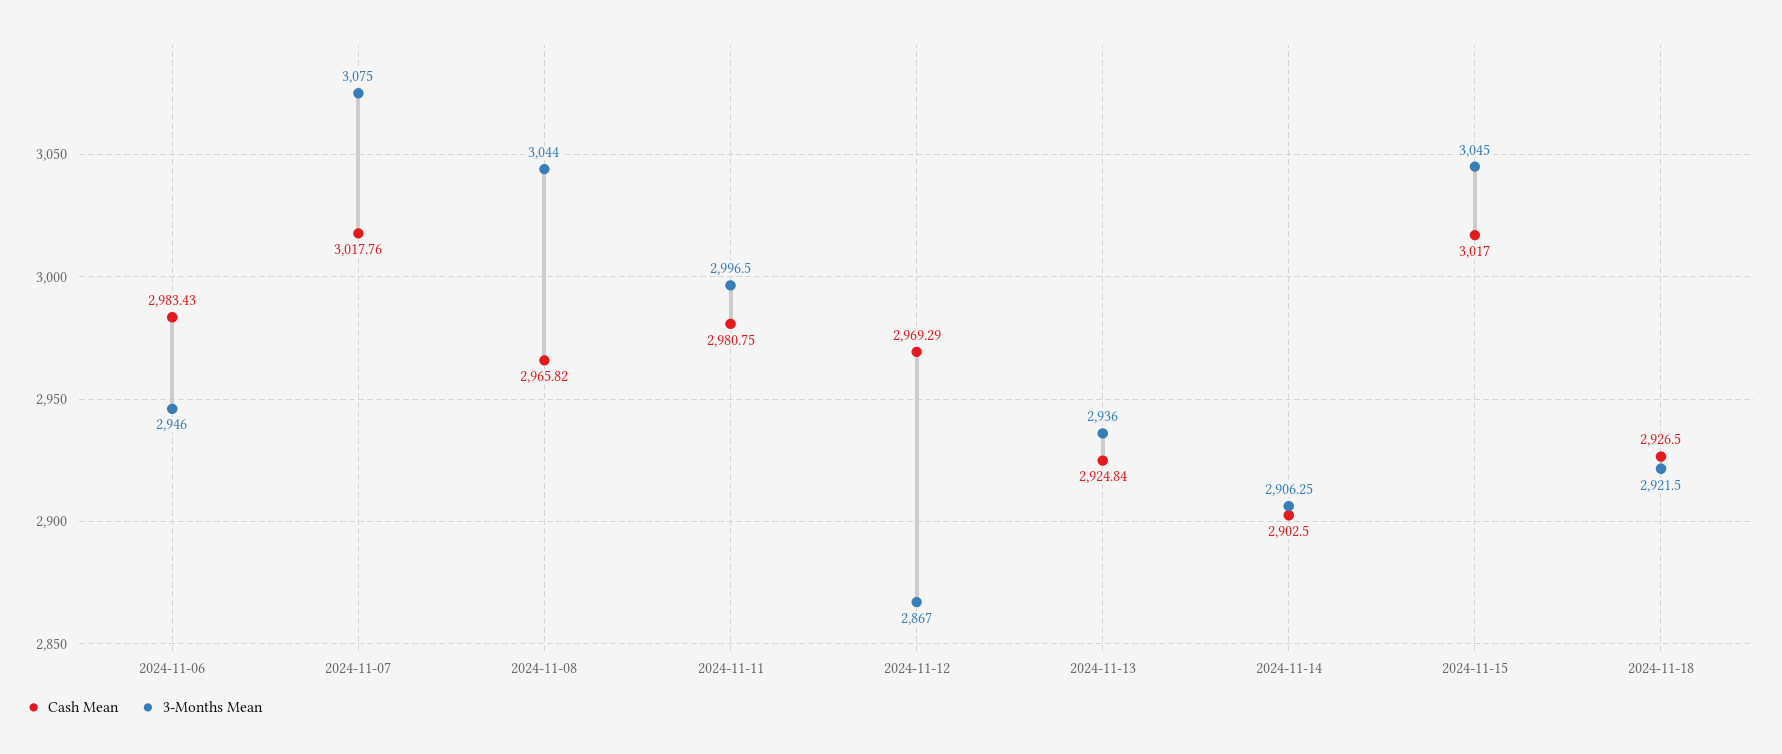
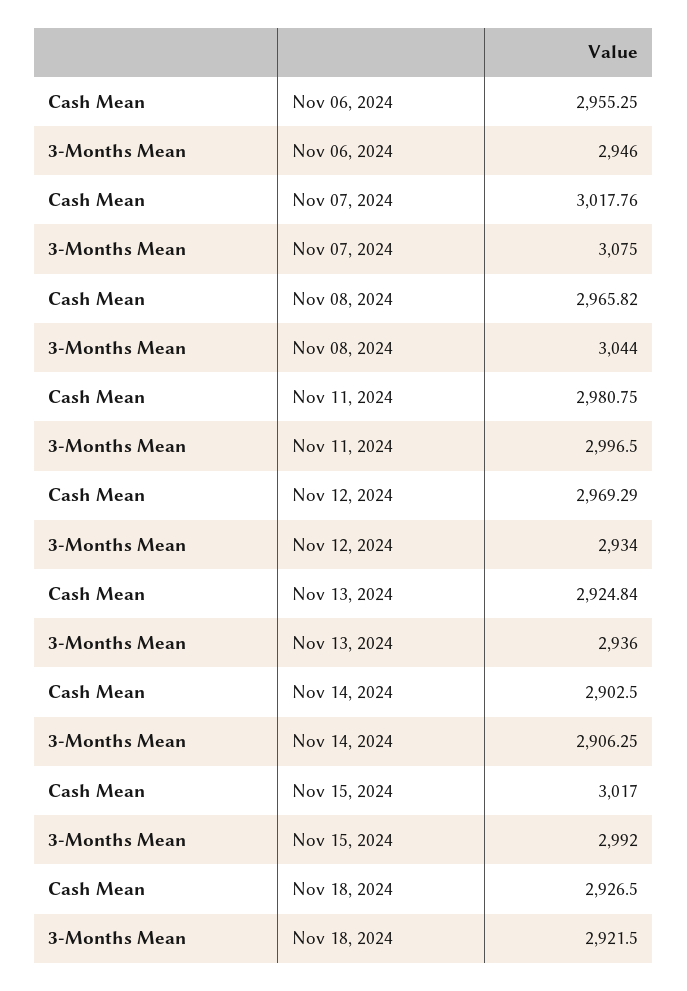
  {
    "Cash Mean": {
-     "2024-11-06": 2983.43,
+     "2024-11-06": 2955.25,
      "2024-11-07": 3017.76,
      "2024-11-08": 2965.82,
      "2024-11-11": 2980.75,
      "2024-11-12": 2969.29,
      "2024-11-13": 2924.84,
      "2024-11-14": 2902.5,
      "2024-11-15": 3017,
      "2024-11-18": 2926.5
    },
    "3-Months Mean": {
      "2024-11-06": 2946,
      "2024-11-07": 3075,
      "2024-11-08": 3044,
      "2024-11-11": 2996.5,
-     "2024-11-12": 2867,
+     "2024-11-12": 2934,
      "2024-11-13": 2936,
      "2024-11-14": 2906.25,
-     "2024-11-15": 3045,
+     "2024-11-15": 2992,
      "2024-11-18": 2921.5
    }
  }

